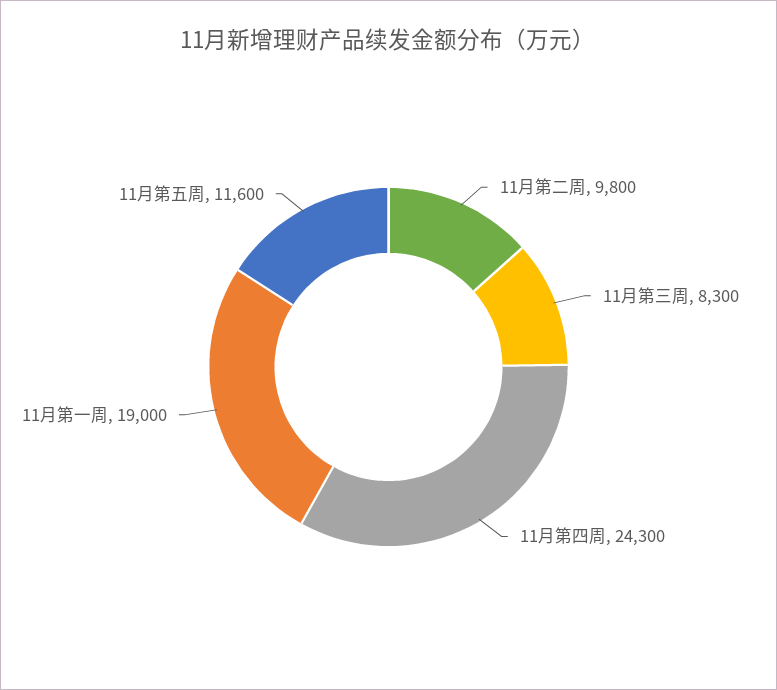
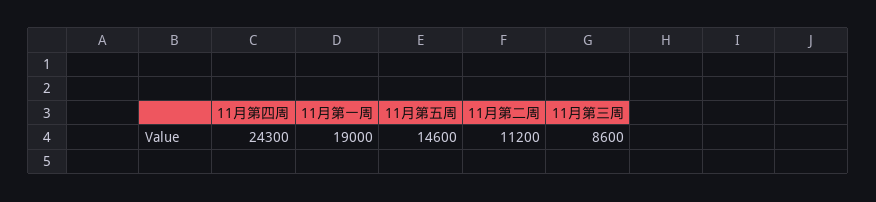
  {
-   "11月第二周": 9800,
+   "11月第二周": 11200,
-   "11月第三周": 8300,
+   "11月第三周": 8600,
    "11月第四周": 24300,
    "11月第一周": 19000,
-   "11月第五周": 11600
+   "11月第五周": 14600
  }

